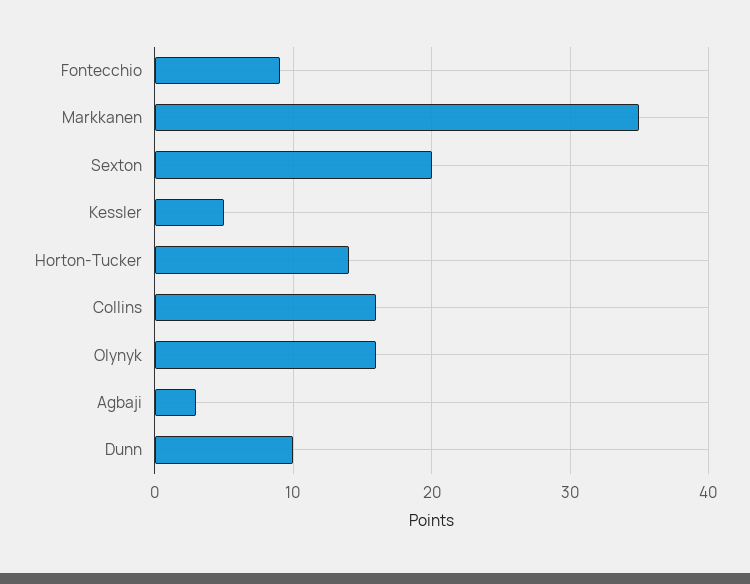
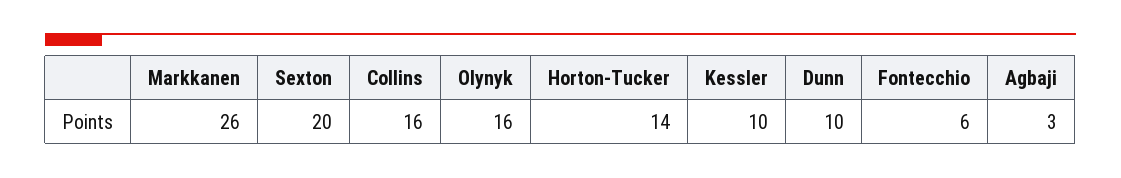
  {
-   "Fontecchio": 9,
+   "Fontecchio": 6,
-   "Markkanen": 35,
+   "Markkanen": 26,
    "Sexton": 20,
-   "Kessler": 5,
+   "Kessler": 10,
    "Horton-Tucker": 14,
    "Collins": 16,
    "Olynyk": 16,
    "Agbaji": 3,
    "Dunn": 10
  }

